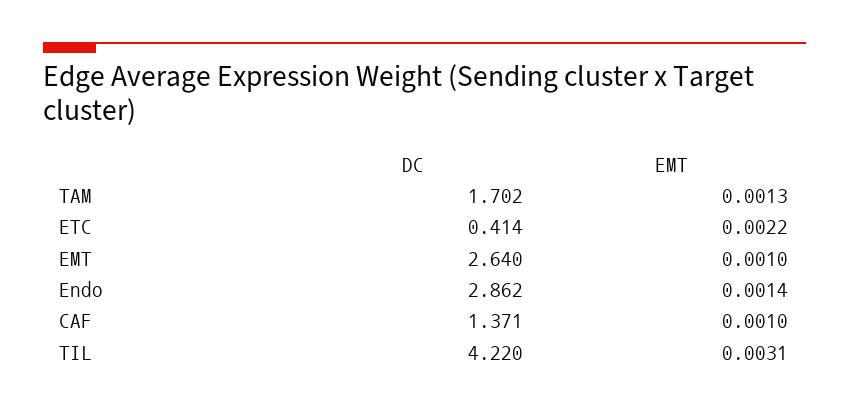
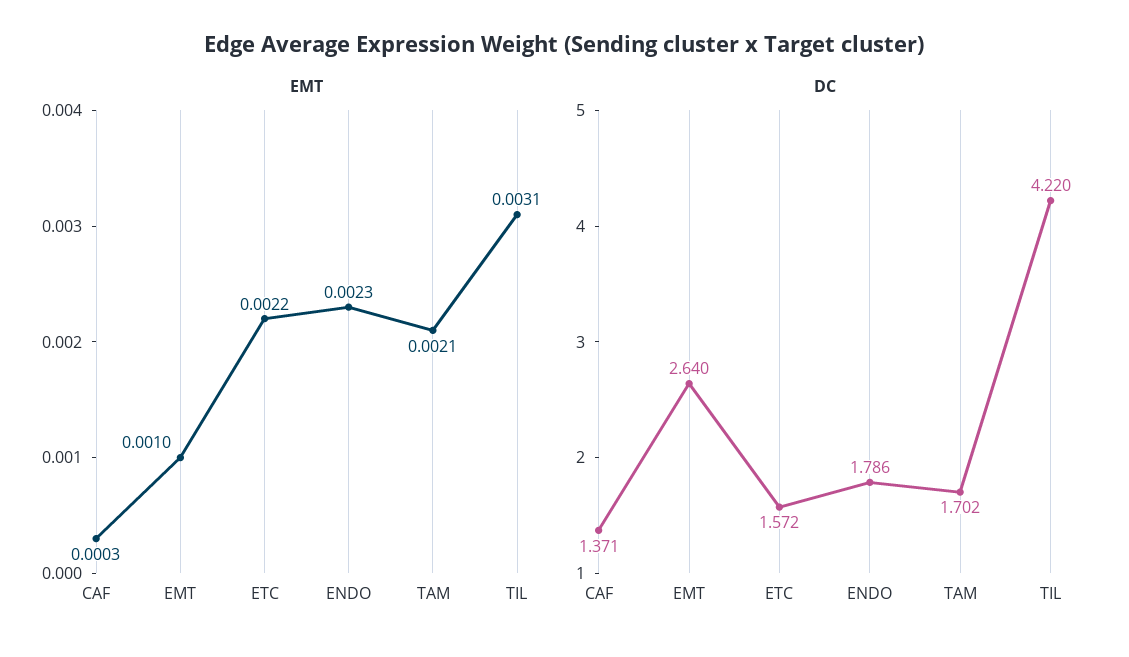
  {
    "DC": {
      "TAM": 1.702,
-     "ETC": 0.414,
+     "ETC": 1.572,
      "EMT": 2.64,
-     "Endo": 2.862,
+     "Endo": 1.786,
      "CAF": 1.371,
      "TIL": 4.22
    },
    "EMT": {
-     "TAM": 0.0013,
+     "TAM": 0.0021,
      "ETC": 0.0022,
      "EMT": 0.001,
-     "Endo": 0.0014,
+     "Endo": 0.0023,
-     "CAF": 0.001,
+     "CAF": 0.0003,
      "TIL": 0.0031
    }
  }

